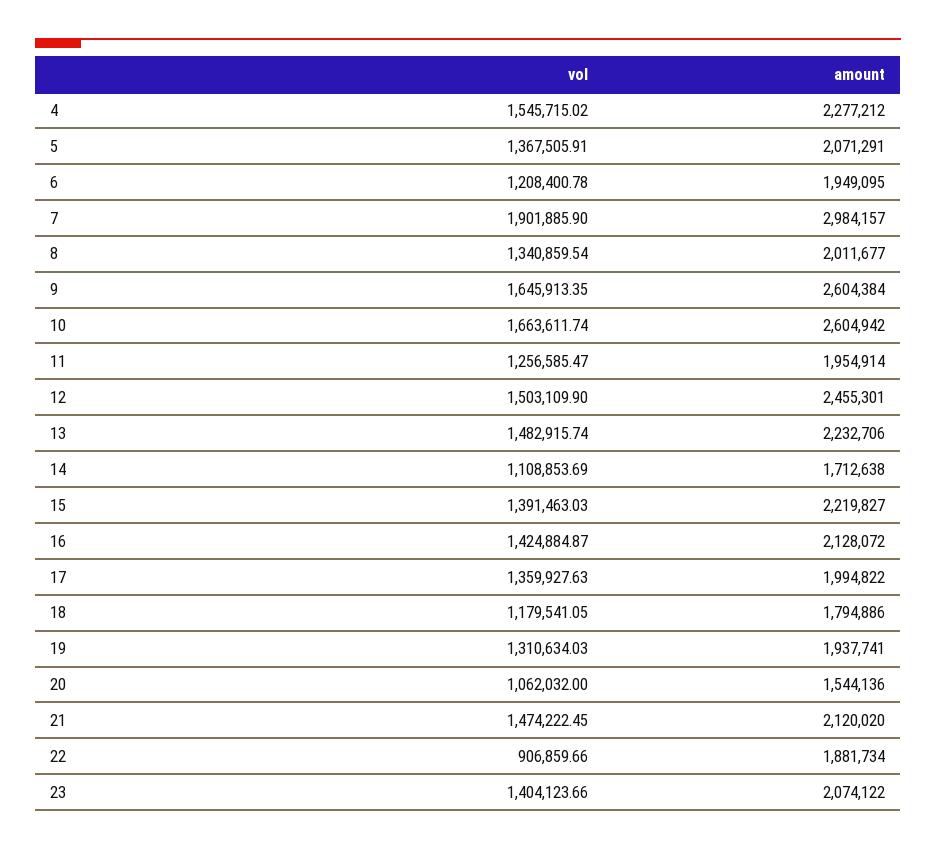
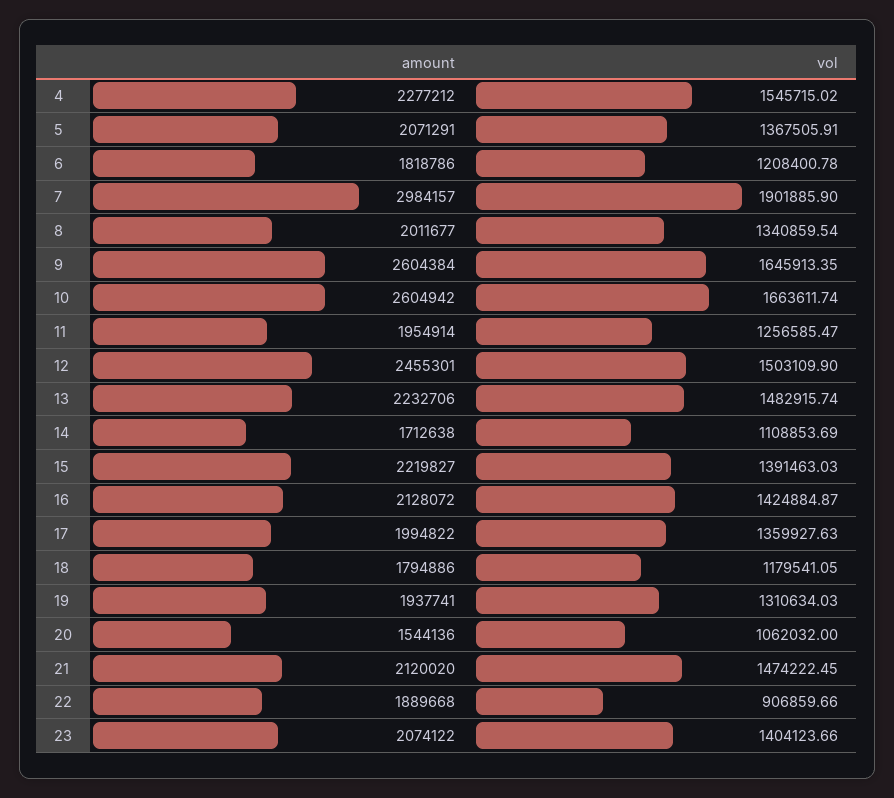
  {
    "vol": {
      "4": 1545715.02,
      "5": 1367505.91,
      "6": 1208400.78,
      "7": 1901885.9,
      "8": 1340859.54,
      "9": 1645913.35,
      "10": 1663611.74,
      "11": 1256585.47,
      "12": 1503109.9,
      "13": 1482915.74,
      "14": 1108853.69,
      "15": 1391463.03,
      "16": 1424884.87,
      "17": 1359927.63,
      "18": 1179541.05,
      "19": 1310634.03,
      "20": 1062032,
      "21": 1474222.45,
      "22": 906859.66,
      "23": 1404123.66
    },
    "amount": {
      "4": 2277212,
      "5": 2071291,
-     "6": 1949095,
+     "6": 1818786,
      "7": 2984157,
      "8": 2011677,
      "9": 2604384,
      "10": 2604942,
      "11": 1954914,
      "12": 2455301,
      "13": 2232706,
      "14": 1712638,
      "15": 2219827,
      "16": 2128072,
      "17": 1994822,
      "18": 1794886,
      "19": 1937741,
      "20": 1544136,
      "21": 2120020,
-     "22": 1881734,
+     "22": 1889668,
      "23": 2074122
    }
  }

